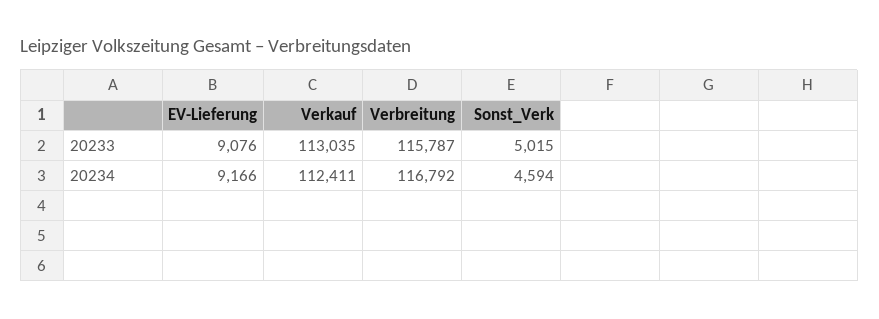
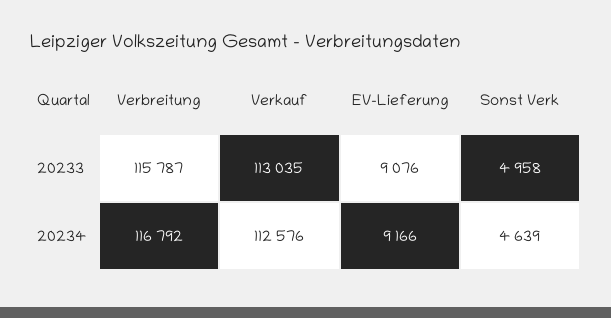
  {
    "EV-Lieferung": {
      "20233": 9076,
      "20234": 9166
    },
    "Verkauf": {
      "20233": 113035,
-     "20234": 112411
+     "20234": 112576
    },
    "Verbreitung": {
      "20233": 115787,
      "20234": 116792
    },
    "Sonst_Verk": {
-     "20233": 5015,
+     "20233": 4958,
-     "20234": 4594
+     "20234": 4639
    }
  }

